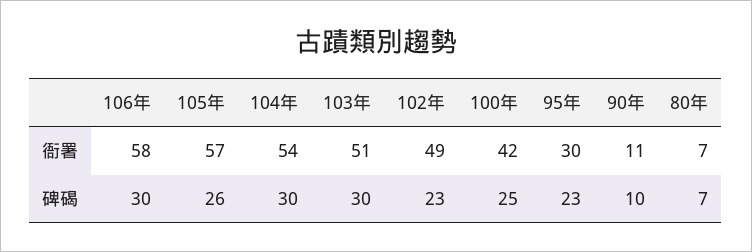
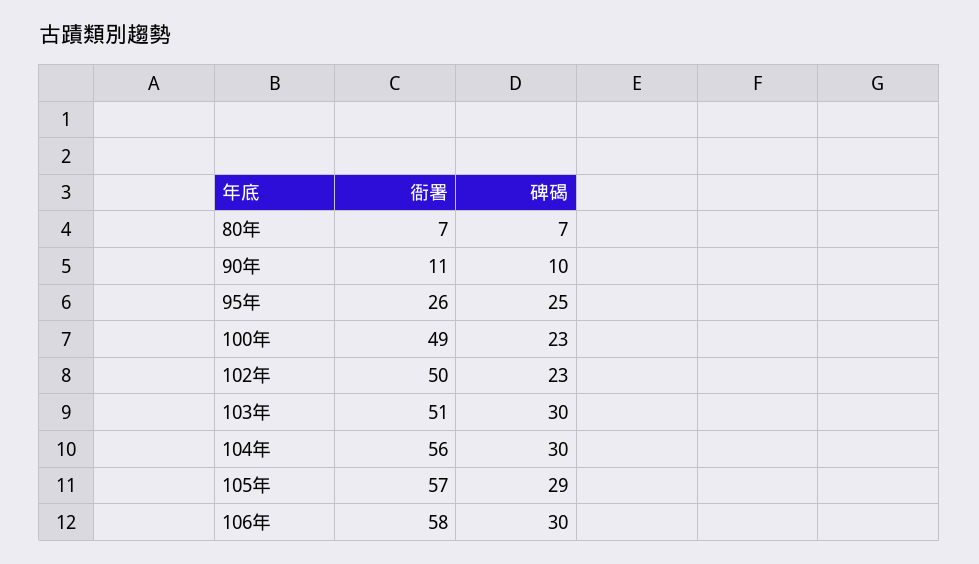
  {
    "106年": {
      "衙署": 58,
      "碑碣": 30
    },
    "105年": {
      "衙署": 57,
-     "碑碣": 26
+     "碑碣": 29
    },
    "104年": {
-     "衙署": 54,
+     "衙署": 56,
      "碑碣": 30
    },
    "103年": {
      "衙署": 51,
      "碑碣": 30
    },
    "102年": {
-     "衙署": 49,
+     "衙署": 50,
      "碑碣": 23
    },
    "100年": {
-     "衙署": 42,
+     "衙署": 49,
-     "碑碣": 25
+     "碑碣": 23
    },
    "95年": {
-     "衙署": 30,
+     "衙署": 26,
-     "碑碣": 23
+     "碑碣": 25
    },
    "90年": {
      "衙署": 11,
      "碑碣": 10
    },
    "80年": {
      "衙署": 7,
      "碑碣": 7
    }
  }

